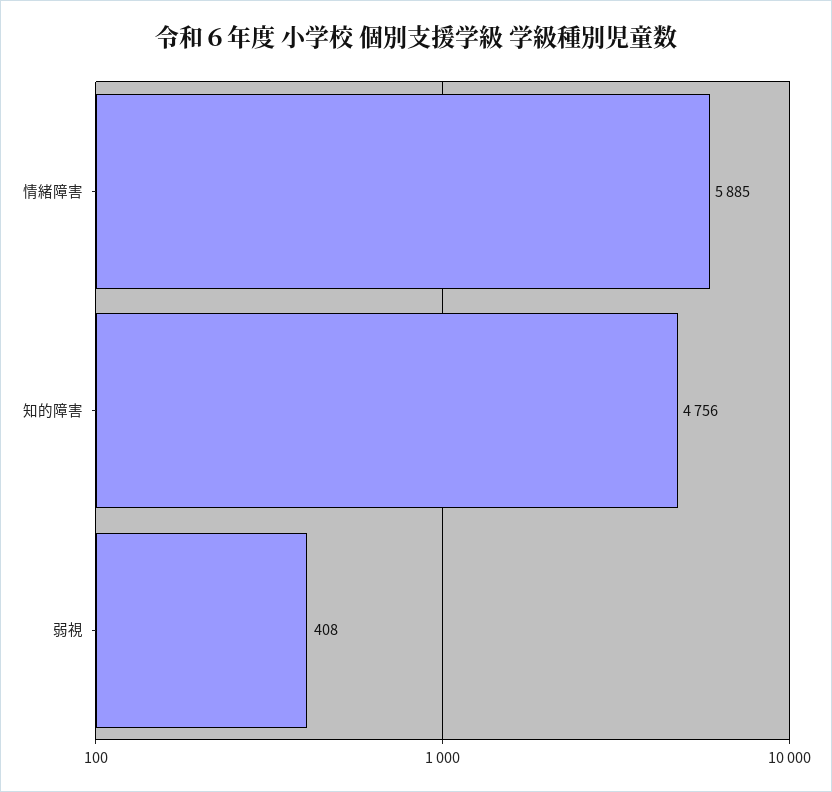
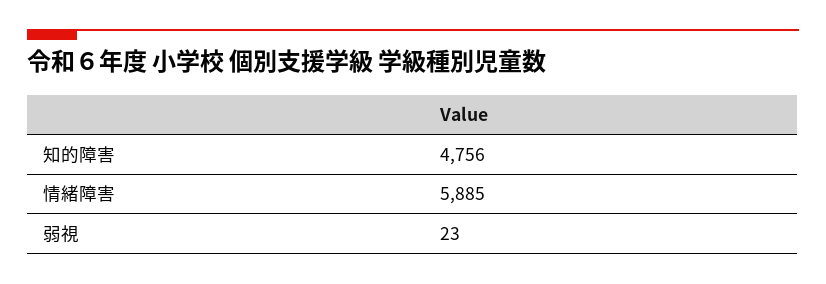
  {
    "情緒障害": 5885,
    "知的障害": 4756,
-   "弱視": 408
+   "弱視": 23
  }

